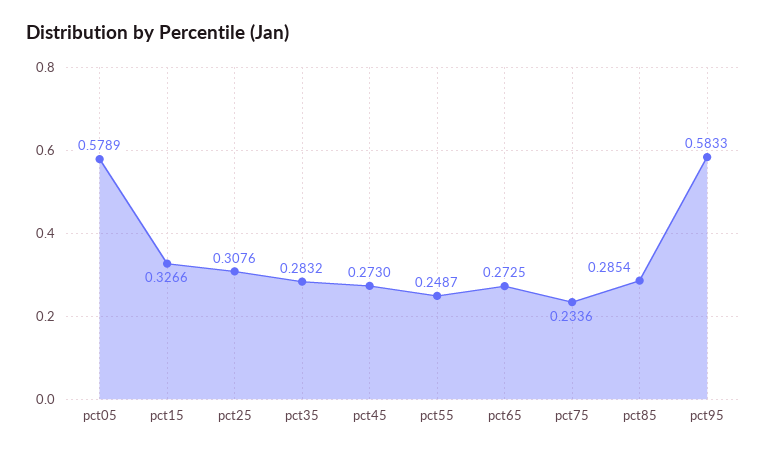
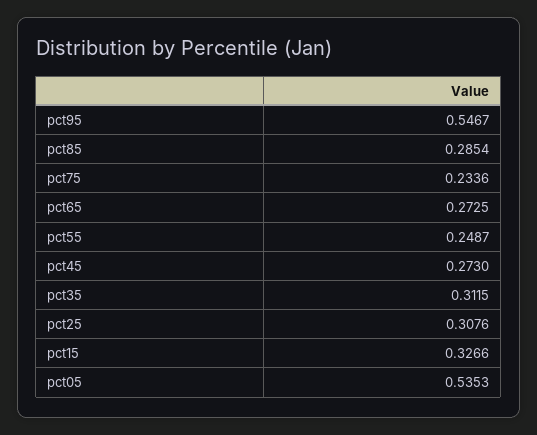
  {
-   "pct05": 0.5789,
+   "pct05": 0.5353,
    "pct15": 0.3266,
    "pct25": 0.3076,
-   "pct35": 0.2832,
+   "pct35": 0.3115,
    "pct45": 0.273,
    "pct55": 0.2487,
    "pct65": 0.2725,
    "pct75": 0.2336,
    "pct85": 0.2854,
-   "pct95": 0.5833
+   "pct95": 0.5467
  }

